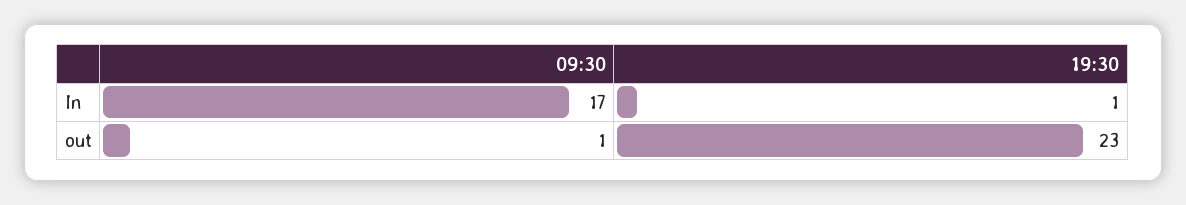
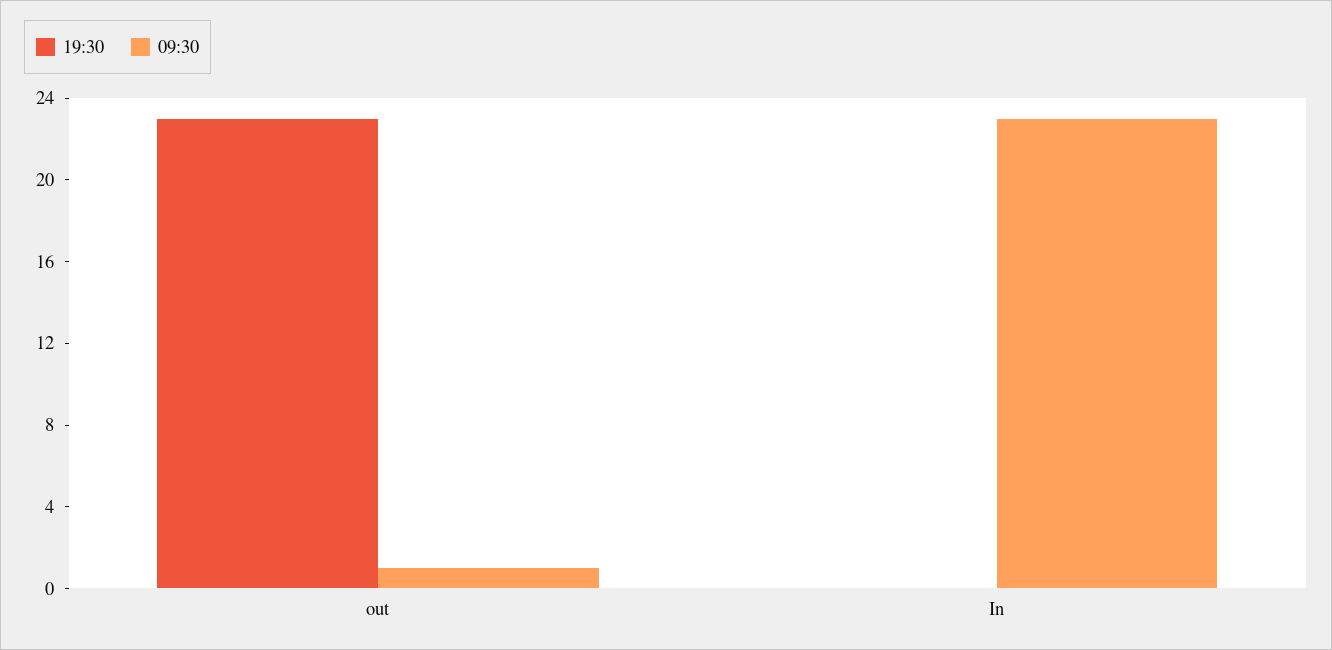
  {
    "09:30": {
-     "In": 17,
+     "In": 23,
      "out": 1
    },
    "19:30": {
-     "In": 1,
+     "In": 0,
      "out": 23
    }
  }

